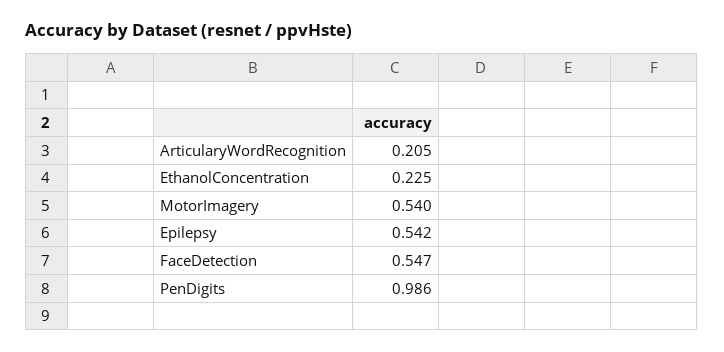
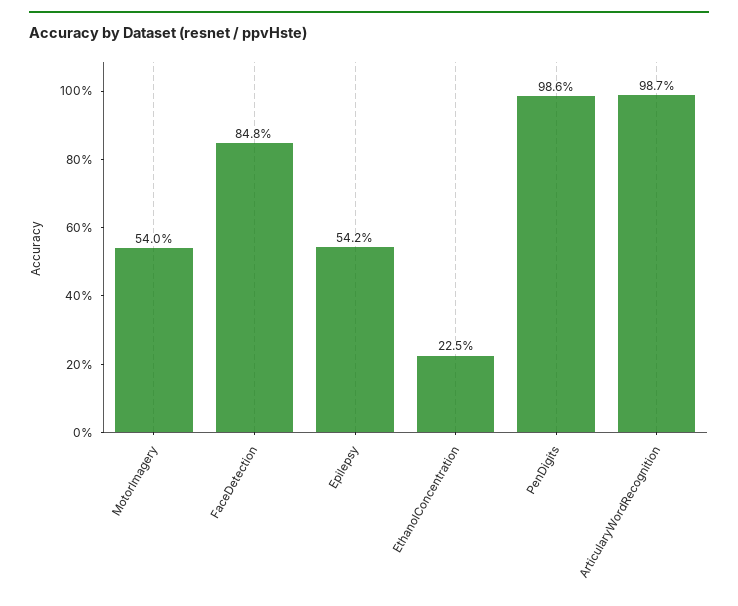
  {
-   "ArticularyWordRecognition": 0.205,
+   "ArticularyWordRecognition": 0.987,
    "EthanolConcentration": 0.225,
    "MotorImagery": 0.54,
    "Epilepsy": 0.542,
-   "FaceDetection": 0.547,
+   "FaceDetection": 0.848,
    "PenDigits": 0.986
  }

